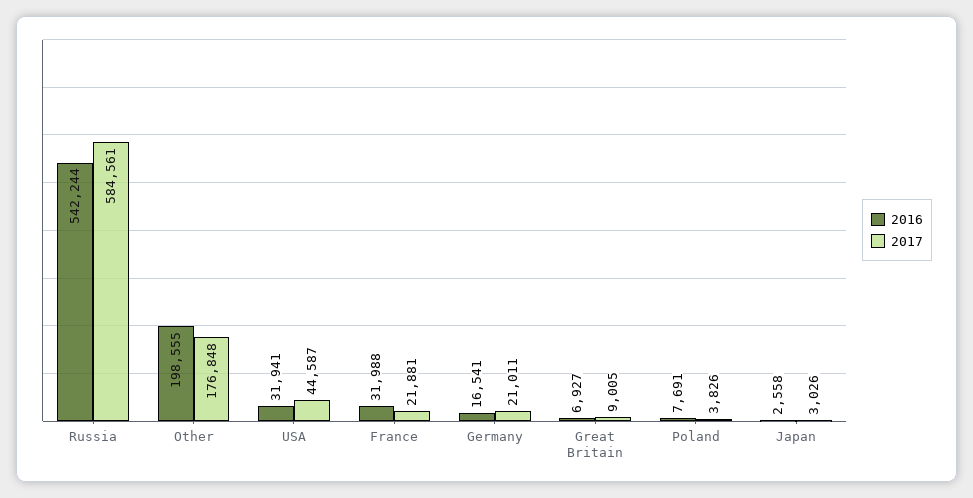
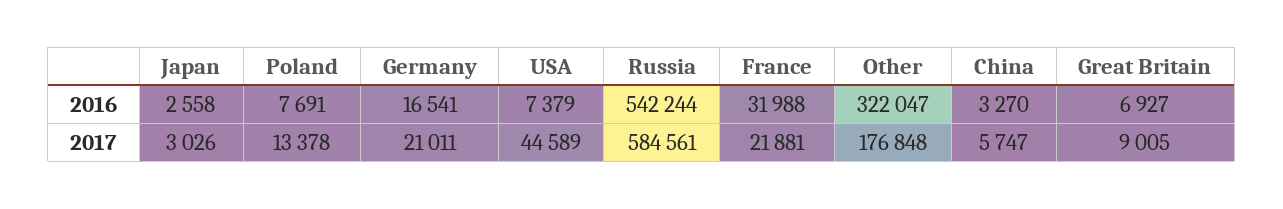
  {
    "2016": {
      "Russia": 542244,
-     "Other": 198555,
+     "Other": 322047,
-     "USA": 31941,
+     "USA": 7379,
      "France": 31988,
      "Germany": 16541,
      "Great Britain": 6927,
      "Poland": 7691,
-     "Japan": 2558
+     "Japan": 2558,
+     "China": 3270
    },
    "2017": {
      "Russia": 584561,
      "Other": 176848,
-     "USA": 44587,
+     "USA": 44589,
      "France": 21881,
      "Germany": 21011,
      "Great Britain": 9005,
-     "Poland": 3826,
+     "Poland": 13378,
-     "Japan": 3026
+     "Japan": 3026,
+     "China": 5747
    }
  }

